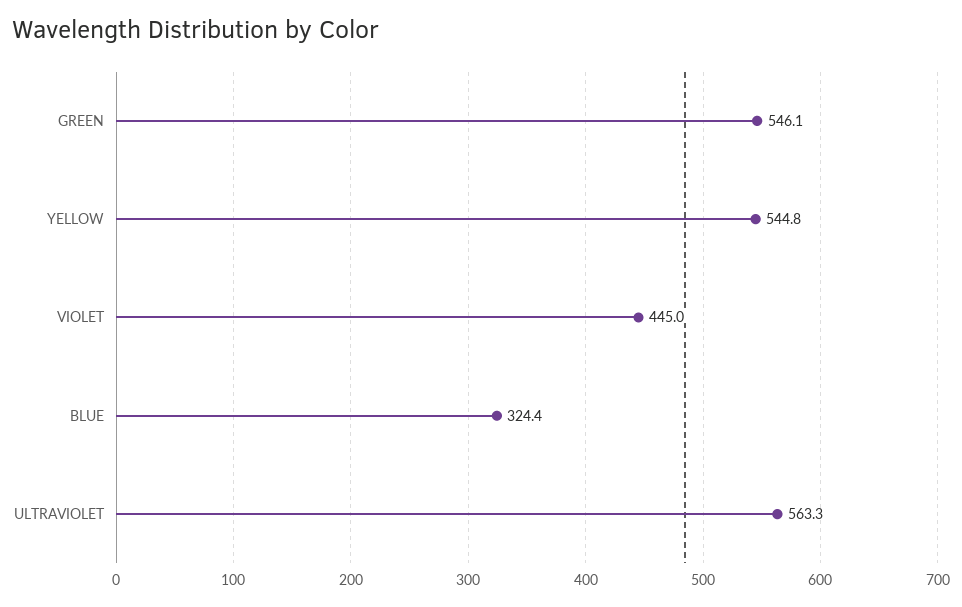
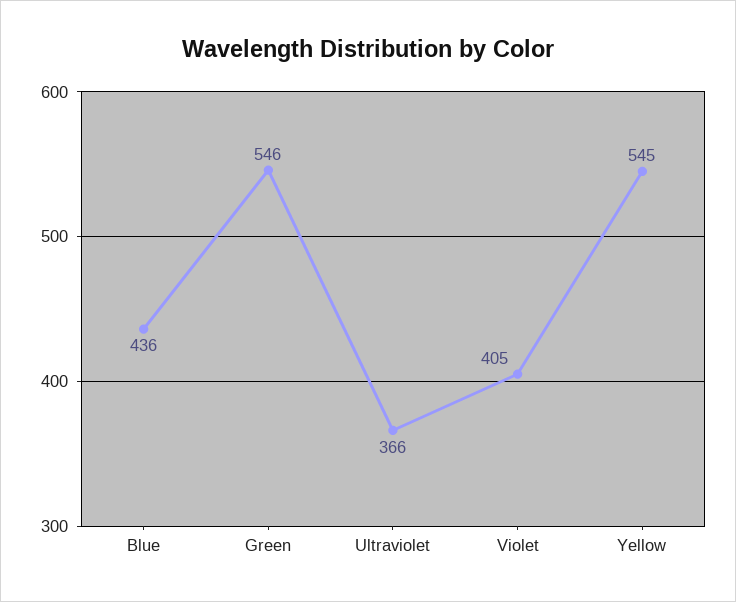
  {
    "GREEN": 546.1,
    "YELLOW": 544.8,
-   "VIOLET": 445,
+   "VIOLET": 405,
-   "BLUE": 324.4,
+   "BLUE": 436,
-   "ULTRAVIOLET": 563.3
+   "ULTRAVIOLET": 366
  }

